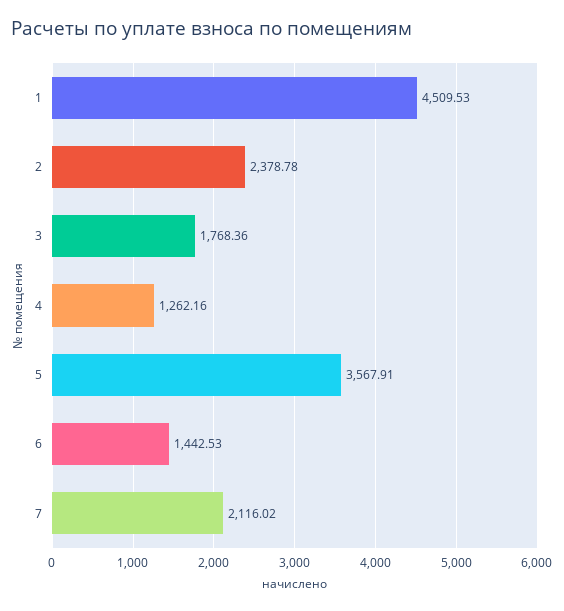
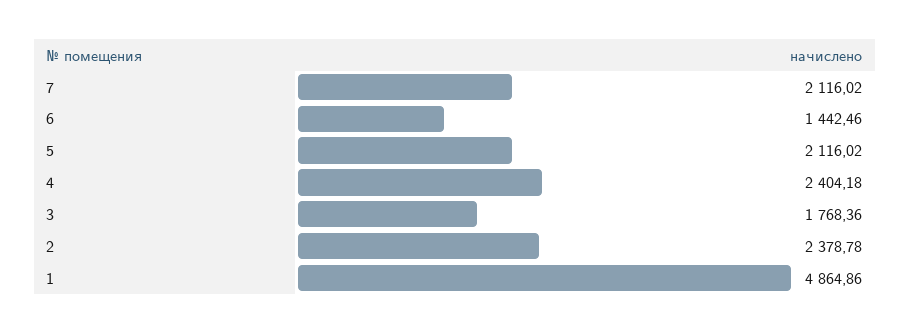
  {
-   "1": 4509.53,
+   "1": 4864.86,
    "2": 2378.78,
    "3": 1768.36,
-   "4": 1262.16,
+   "4": 2404.18,
-   "5": 3567.91,
+   "5": 2116.02,
-   "6": 1442.53,
+   "6": 1442.46,
    "7": 2116.02
  }

